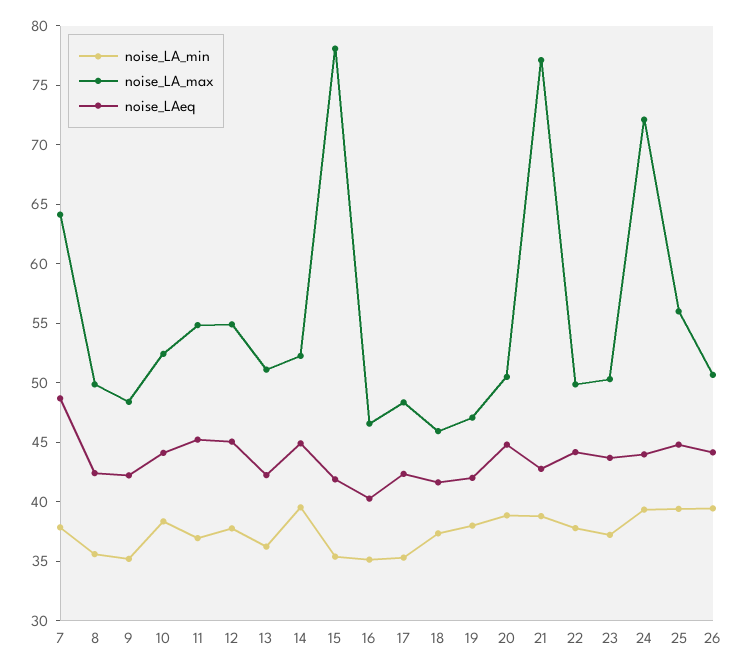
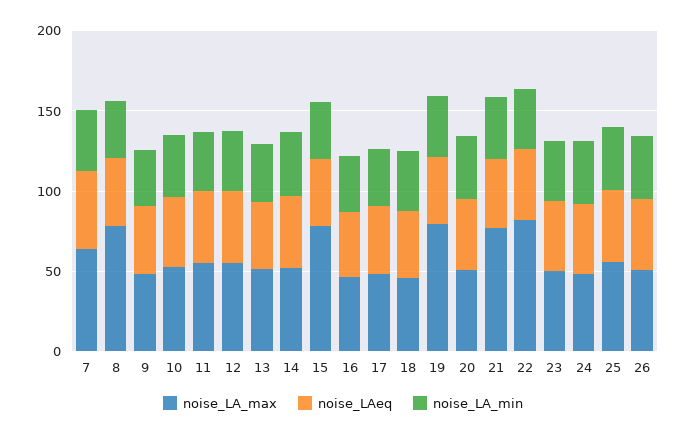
  {
    "noise_LA_min": {
      "7": 38,
      "8": 36,
      "9": 35,
      "10": 38,
      "11": 37,
      "12": 38,
      "13": 36,
      "14": 40,
      "15": 35,
      "16": 35,
      "17": 35,
      "18": 37,
      "19": 38,
      "20": 39,
      "21": 39,
      "22": 38,
      "23": 37,
      "24": 39,
      "25": 39,
      "26": 39
    },
    "noise_LA_max": {
      "7": 64,
-     "8": 50,
+     "8": 80,
      "9": 48,
      "10": 52,
      "11": 55,
      "12": 55,
      "13": 51,
      "14": 52,
      "15": 78,
      "16": 47,
      "17": 48,
      "18": 46,
-     "19": 47,
+     "19": 80,
      "20": 51,
      "21": 77,
-     "22": 50,
+     "22": 80,
      "23": 50,
-     "24": 72,
+     "24": 50,
      "25": 56,
      "26": 51
    },
    "noise_LAeq": {
      "7": 49,
      "8": 42,
      "9": 42,
      "10": 44,
      "11": 45,
      "12": 45,
      "13": 42,
      "14": 45,
      "15": 42,
      "16": 40,
      "17": 42,
      "18": 42,
      "19": 42,
      "20": 45,
      "21": 43,
      "22": 44,
      "23": 44,
      "24": 44,
      "25": 45,
      "26": 44
    }
  }

